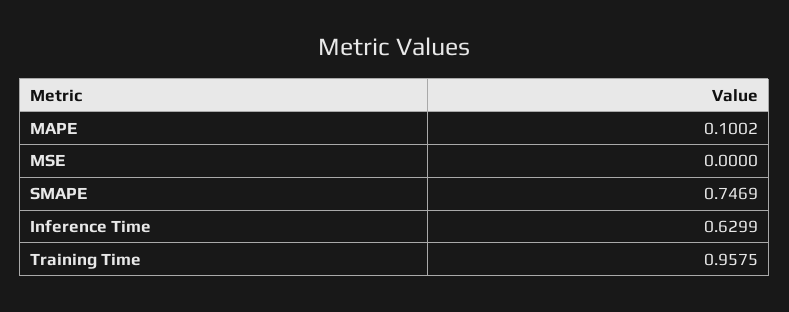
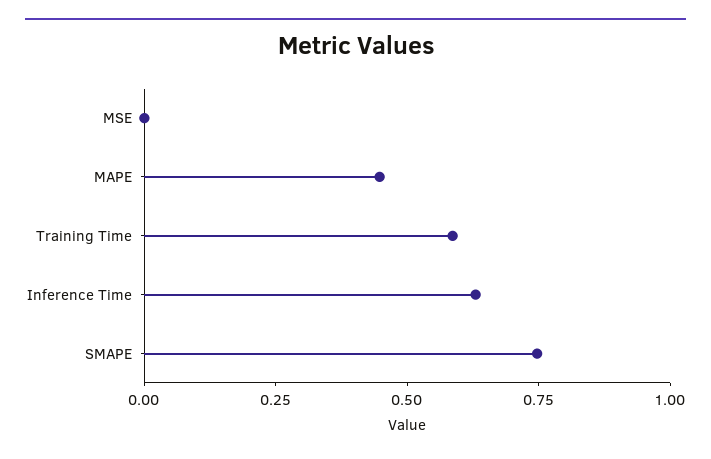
  {
-   "MAPE": 0.1002,
+   "MAPE": 0.45,
    "MSE": 0,
    "SMAPE": 0.7469,
    "Inference Time": 0.6299,
-   "Training Time": 0.9575
+   "Training Time": 0.6
  }

